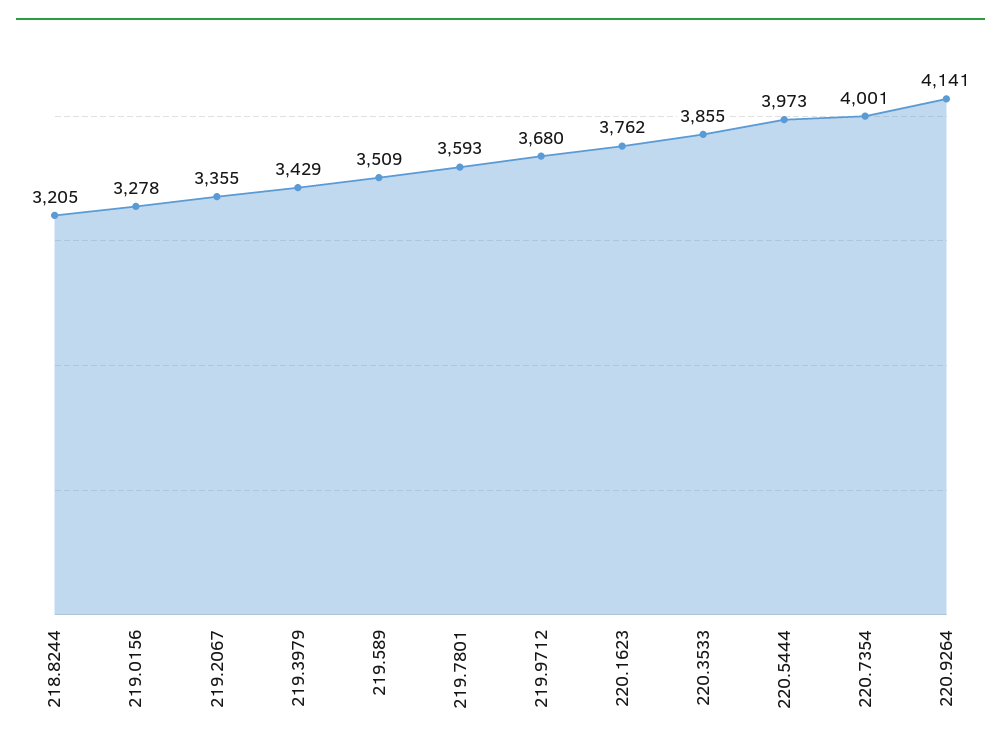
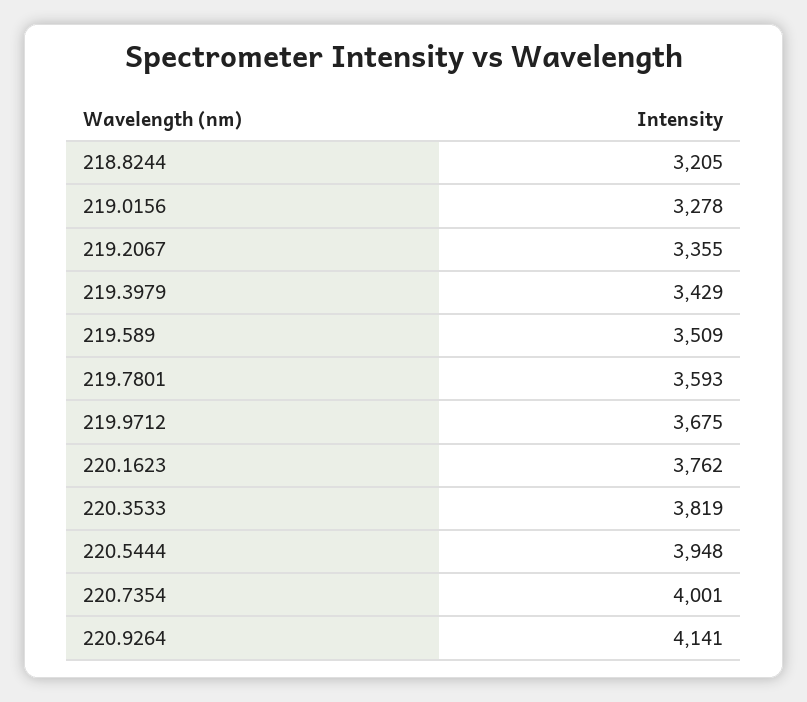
  {
    "218.8244": 3205,
    "219.0156": 3278,
    "219.2067": 3355,
    "219.3979": 3429,
    "219.589": 3509,
    "219.7801": 3593,
-   "219.9712": 3680,
+   "219.9712": 3675,
    "220.1623": 3762,
-   "220.3533": 3855,
+   "220.3533": 3819,
-   "220.5444": 3973,
+   "220.5444": 3948,
    "220.7354": 4001,
    "220.9264": 4141
  }

